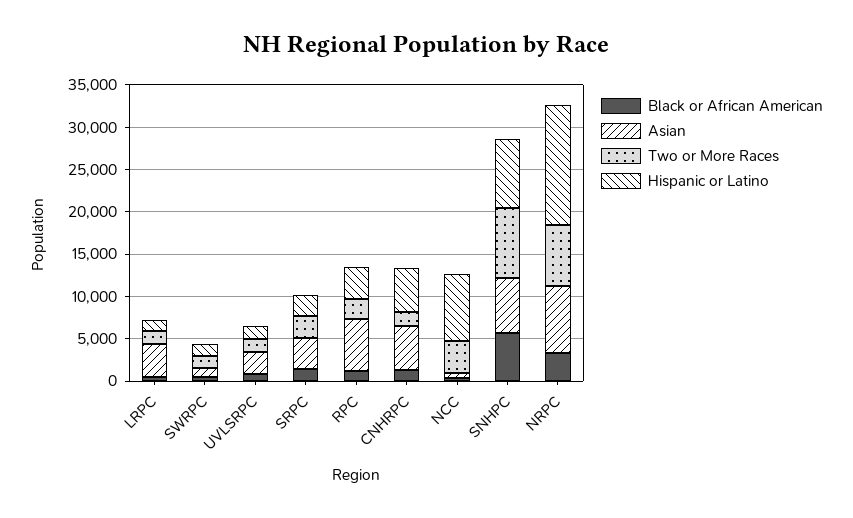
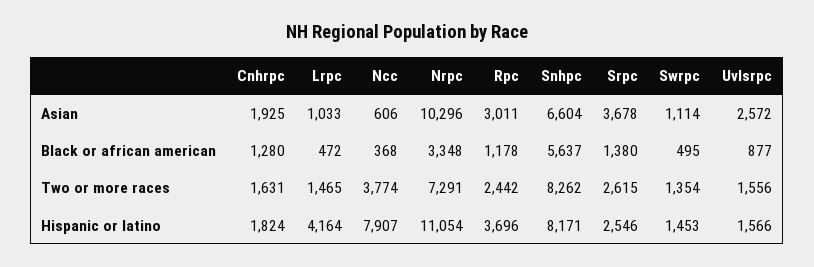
  {
    "Black or African American": {
      "LRPC": 472,
      "SWRPC": 495,
      "UVLSRPC": 877,
      "SRPC": 1380,
      "RPC": 1178,
      "CNHRPC": 1280,
      "NCC": 368,
      "SNHPC": 5637,
      "NRPC": 3348
    },
    "Asian": {
-     "LRPC": 4000,
+     "LRPC": 1033,
      "SWRPC": 1114,
      "UVLSRPC": 2572,
      "SRPC": 3678,
-     "RPC": 6000,
+     "RPC": 3011,
-     "CNHRPC": 5000,
+     "CNHRPC": 1925,
      "NCC": 606,
      "SNHPC": 6604,
-     "NRPC": 8000
+     "NRPC": 10296
    },
    "Two or More Races": {
      "LRPC": 1465,
      "SWRPC": 1354,
      "UVLSRPC": 1556,
      "SRPC": 2615,
      "RPC": 2442,
      "CNHRPC": 1631,
      "NCC": 3774,
      "SNHPC": 8262,
      "NRPC": 7291
    },
    "Hispanic or Latino": {
-     "LRPC": 1000,
+     "LRPC": 4164,
      "SWRPC": 1453,
      "UVLSRPC": 1566,
      "SRPC": 2546,
      "RPC": 3696,
-     "CNHRPC": 5000,
+     "CNHRPC": 1824,
      "NCC": 7907,
      "SNHPC": 8171,
-     "NRPC": 14000
+     "NRPC": 11054
    }
  }

